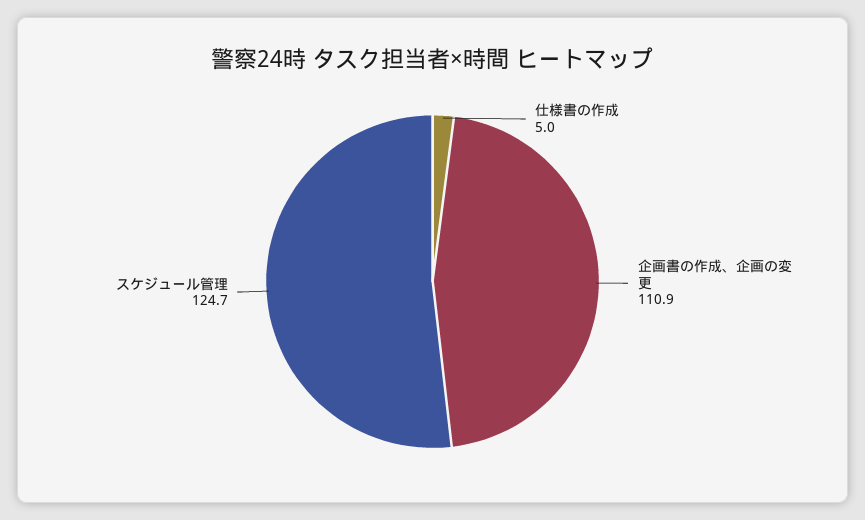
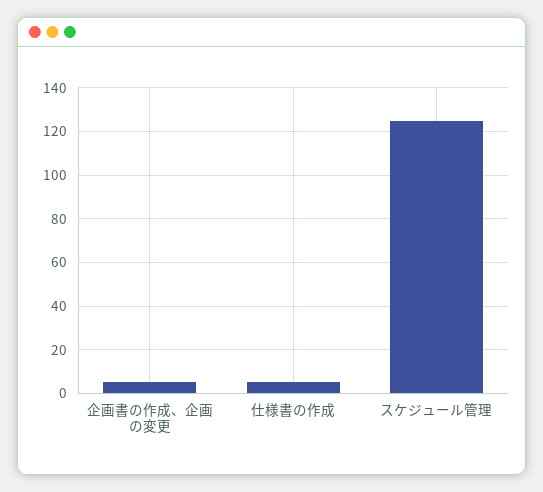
  {
    "仕様書の作成": 5,
-   "企画書の作成、企画の変更": 110.9,
+   "企画書の作成、企画の変更": 5,
    "スケジュール管理": 124.7
  }

